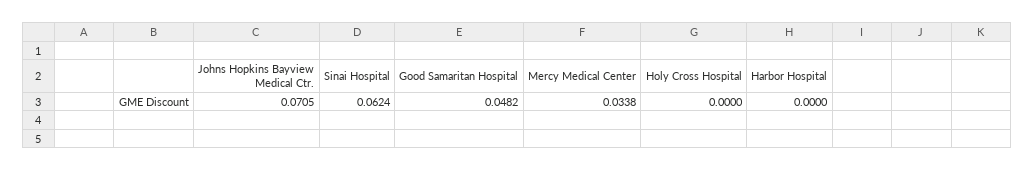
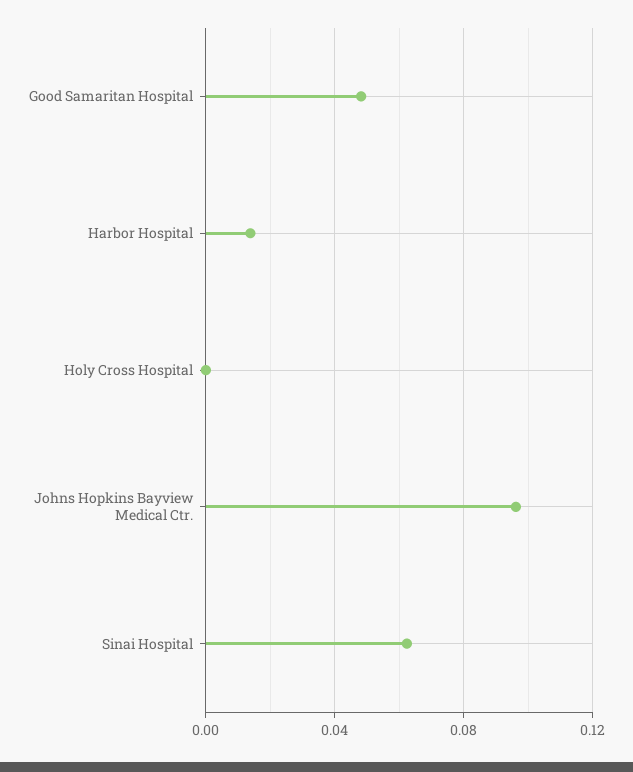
  {
-   "Johns Hopkins Bayview Medical Ctr.": 0.0705,
+   "Johns Hopkins Bayview Medical Ctr.": 0.095,
    "Sinai Hospital": 0.0624,
    "Good Samaritan Hospital": 0.0482,
-   "Mercy Medical Center": 0.0338,
    "Holy Cross Hospital": 0,
-   "Harbor Hospital": 0
+   "Harbor Hospital": 0.015
  }

